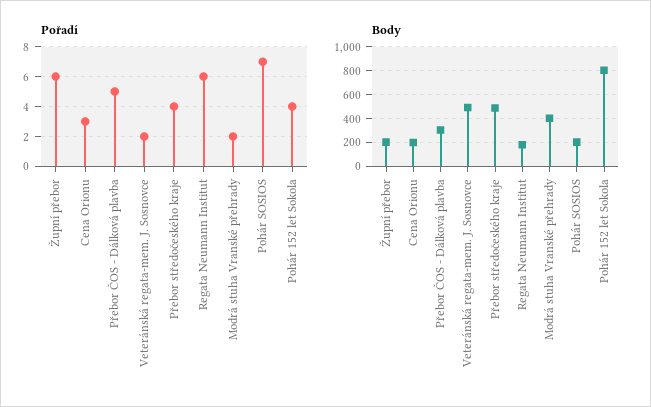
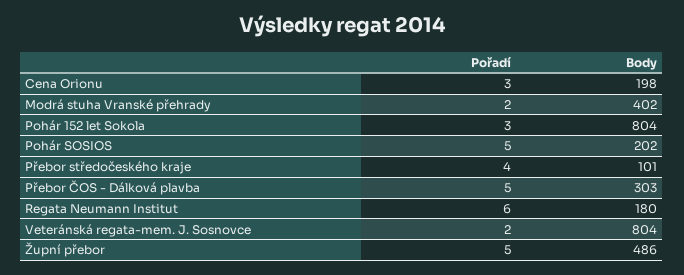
  {
    "Pořadí": {
-     "Župní přebor": 6,
+     "Župní přebor": 5,
      "Cena Orionu": 3,
      "Přebor ČOS - Dálková plavba": 5,
      "Veteránská regata-mem. J. Sosnovce": 2,
      "Přebor středočeského kraje": 4,
      "Regata Neumann Institut": 6,
      "Modrá stuha Vranské přehrady": 2,
-     "Pohár SOSIOS": 7,
+     "Pohár SOSIOS": 5,
-     "Pohár 152 let Sokola": 4
+     "Pohár 152 let Sokola": 3
    },
    "Body": {
-     "Župní přebor": 200,
+     "Župní přebor": 486,
      "Cena Orionu": 198,
      "Přebor ČOS - Dálková plavba": 303,
-     "Veteránská regata-mem. J. Sosnovce": 500,
+     "Veteránská regata-mem. J. Sosnovce": 804,
-     "Přebor středočeského kraje": 500,
+     "Přebor středočeského kraje": 101,
      "Regata Neumann Institut": 180,
      "Modrá stuha Vranské přehrady": 402,
      "Pohár SOSIOS": 202,
      "Pohár 152 let Sokola": 804
    }
  }

